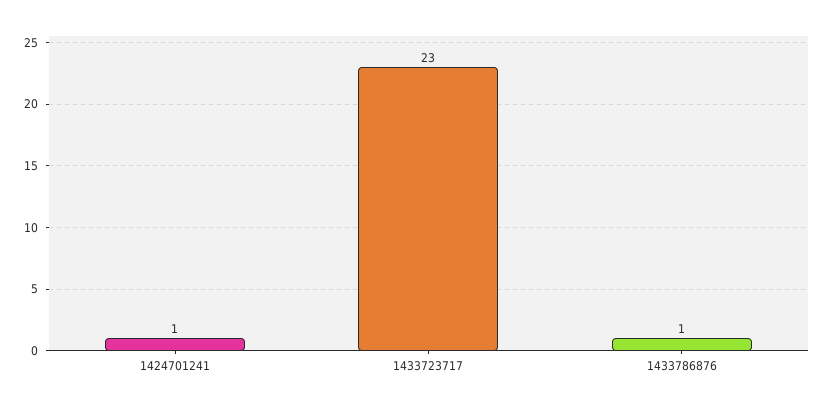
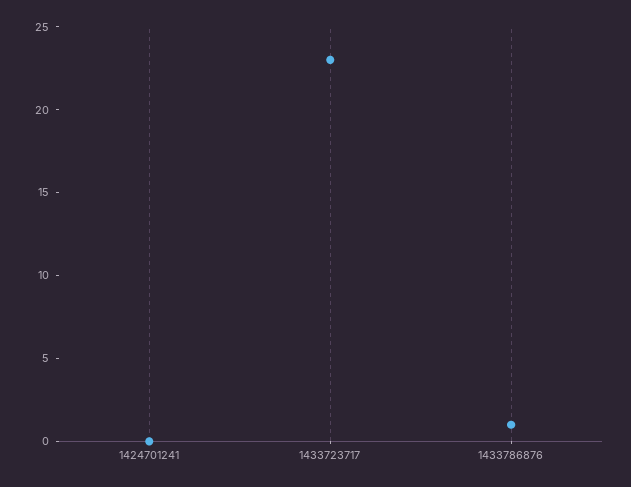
  {
-   "1424701241": 1,
+   "1424701241": 0,
    "1433723717": 23,
    "1433786876": 1
  }

